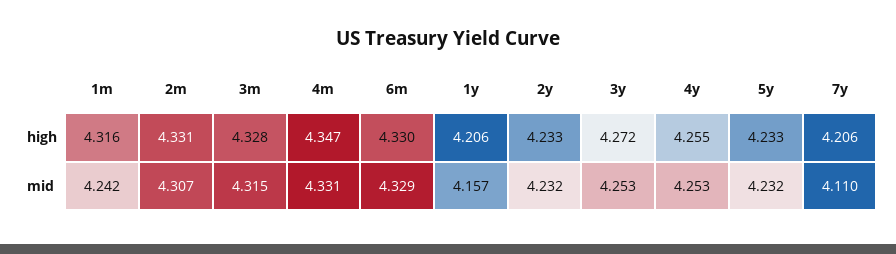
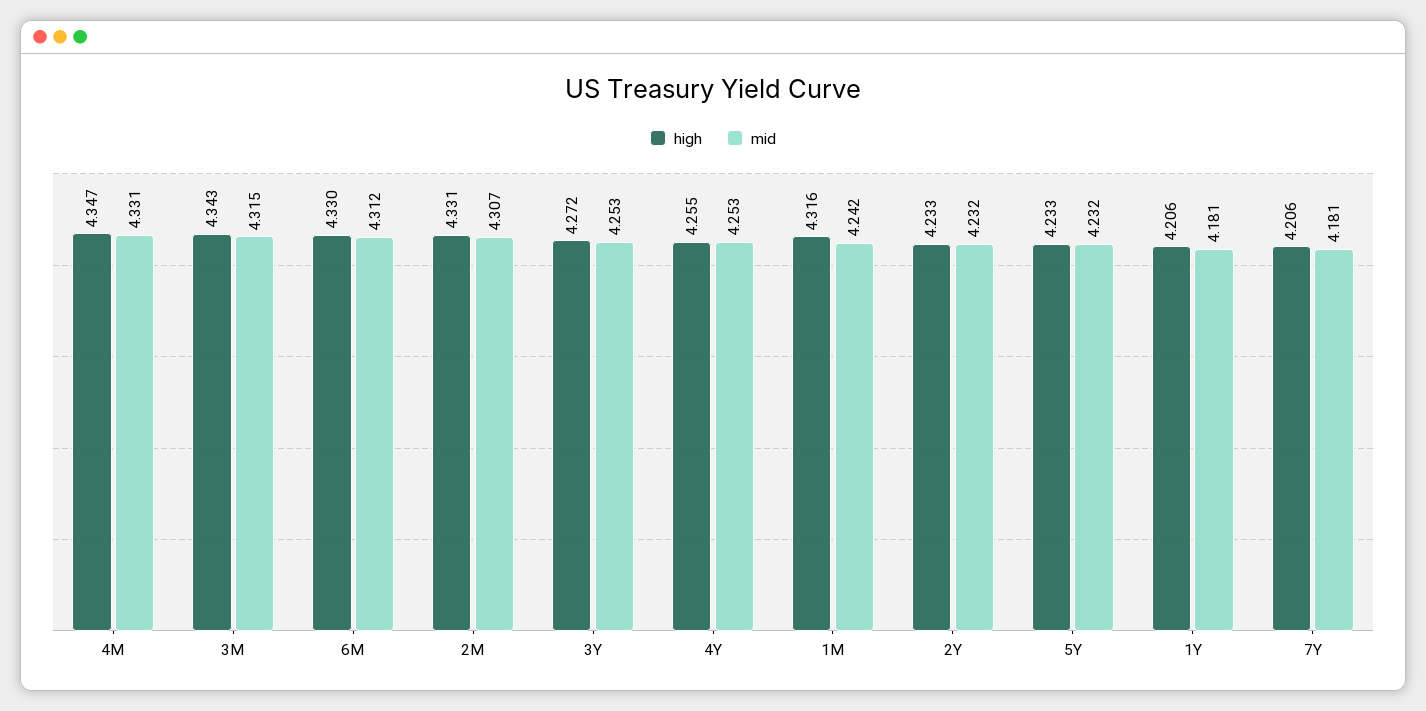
  {
    "high": {
      "1m": 4.316,
      "2m": 4.331,
-     "3m": 4.328,
+     "3m": 4.343,
      "4m": 4.347,
      "6m": 4.33,
      "1y": 4.206,
      "2y": 4.233,
      "3y": 4.272,
      "4y": 4.255,
      "5y": 4.233,
      "7y": 4.206
    },
    "mid": {
      "1m": 4.242,
      "2m": 4.307,
      "3m": 4.315,
      "4m": 4.331,
-     "6m": 4.329,
+     "6m": 4.312,
-     "1y": 4.157,
+     "1y": 4.181,
      "2y": 4.232,
      "3y": 4.253,
      "4y": 4.253,
      "5y": 4.232,
-     "7y": 4.11
+     "7y": 4.181
    }
  }

